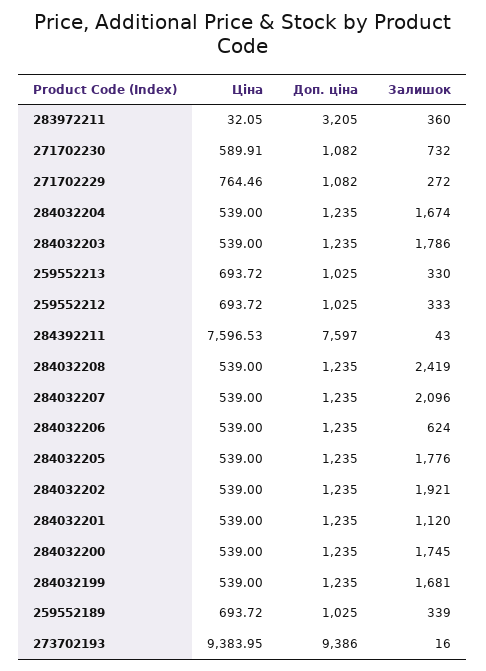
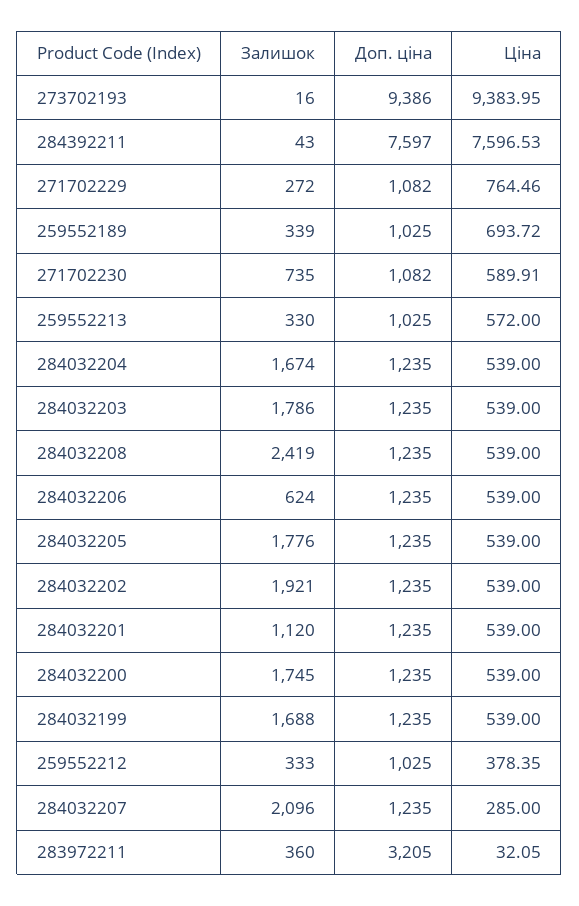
  {
    "Ціна": {
      "283972211": 32.05,
      "271702230": 589.91,
      "271702229": 764.46,
      "284032204": 539,
      "284032203": 539,
-     "259552213": 693.72,
+     "259552213": 572,
-     "259552212": 693.72,
+     "259552212": 378.35,
      "284392211": 7596.53,
      "284032208": 539,
-     "284032207": 539,
+     "284032207": 285,
      "284032206": 539,
      "284032205": 539,
      "284032202": 539,
      "284032201": 539,
      "284032200": 539,
      "284032199": 539,
      "259552189": 693.72,
      "273702193": 9383.95
    },
    "Доп. ціна": {
      "283972211": 3205,
      "271702230": 1082,
      "271702229": 1082,
      "284032204": 1235,
      "284032203": 1235,
      "259552213": 1025,
      "259552212": 1025,
      "284392211": 7597,
      "284032208": 1235,
      "284032207": 1235,
      "284032206": 1235,
      "284032205": 1235,
      "284032202": 1235,
      "284032201": 1235,
      "284032200": 1235,
      "284032199": 1235,
      "259552189": 1025,
      "273702193": 9386
    },
    "Залишок": {
      "283972211": 360,
-     "271702230": 732,
+     "271702230": 735,
      "271702229": 272,
      "284032204": 1674,
      "284032203": 1786,
      "259552213": 330,
      "259552212": 333,
      "284392211": 43,
      "284032208": 2419,
      "284032207": 2096,
      "284032206": 624,
      "284032205": 1776,
      "284032202": 1921,
      "284032201": 1120,
      "284032200": 1745,
-     "284032199": 1681,
+     "284032199": 1688,
      "259552189": 339,
      "273702193": 16
    }
  }

